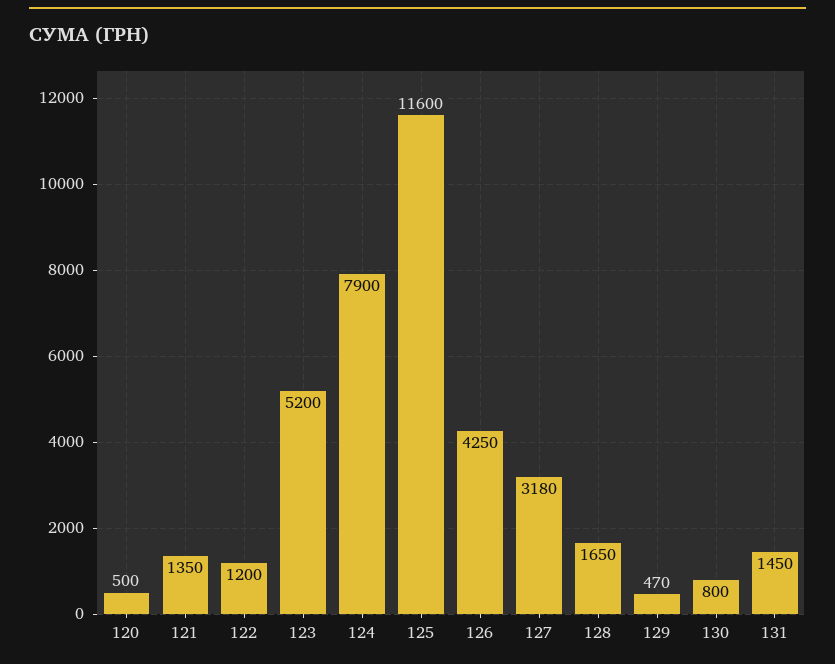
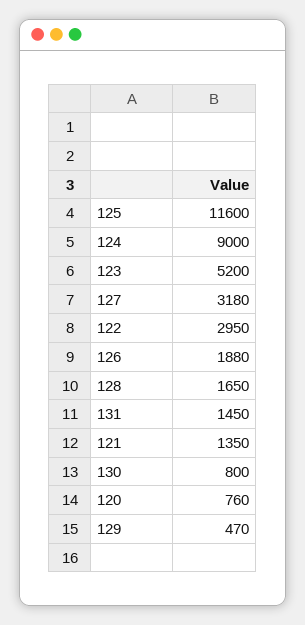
  {
-   "120": 500,
+   "120": 760,
    "121": 1350,
-   "122": 1200,
+   "122": 2950,
    "123": 5200,
-   "124": 7900,
+   "124": 9000,
    "125": 11600,
-   "126": 4250,
+   "126": 1880,
    "127": 3180,
    "128": 1650,
    "129": 470,
    "130": 800,
    "131": 1450
  }

